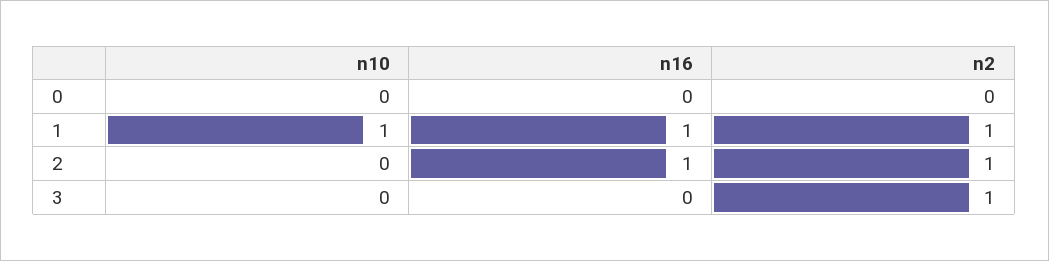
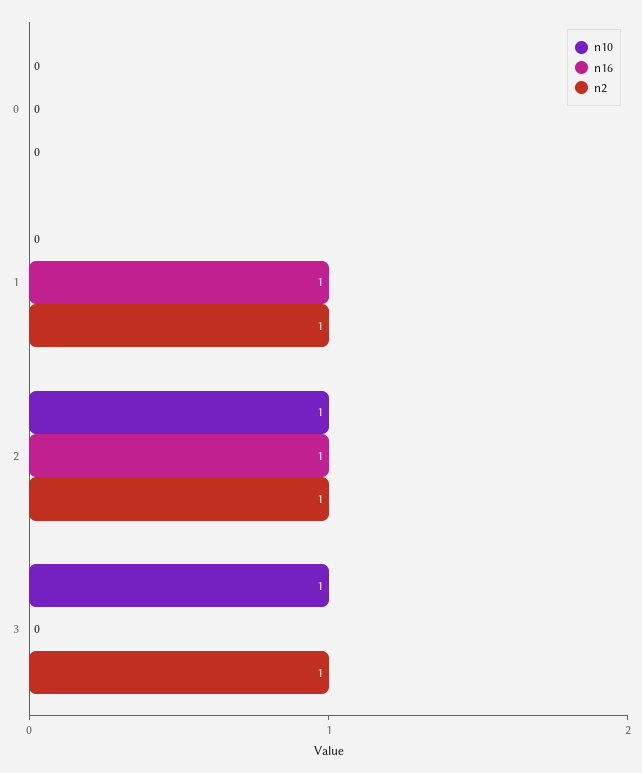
  {
    "n10": {
      "0": 0,
-     "1": 1,
+     "1": 0,
-     "2": 0,
+     "2": 1,
-     "3": 0
+     "3": 1
    },
    "n16": {
      "0": 0,
      "1": 1,
      "2": 1,
      "3": 0
    },
    "n2": {
      "0": 0,
      "1": 1,
      "2": 1,
      "3": 1
    }
  }

